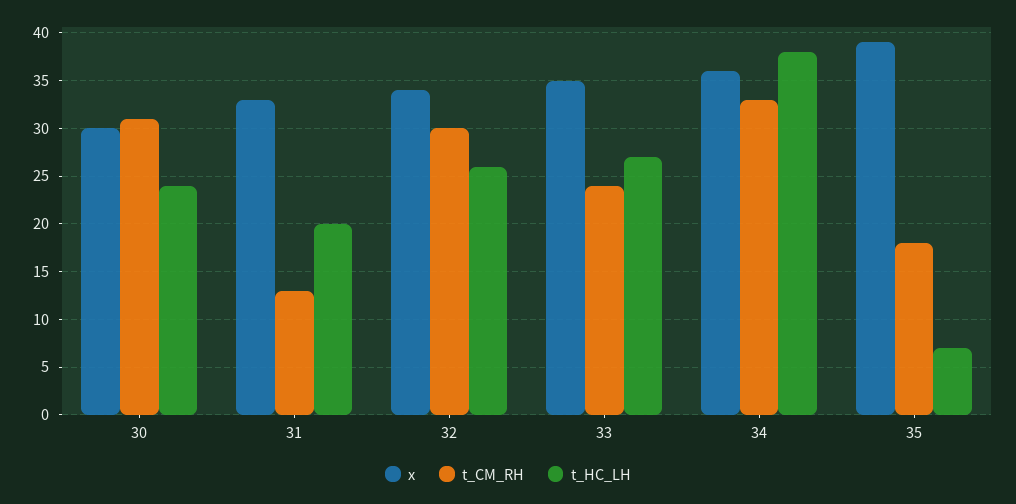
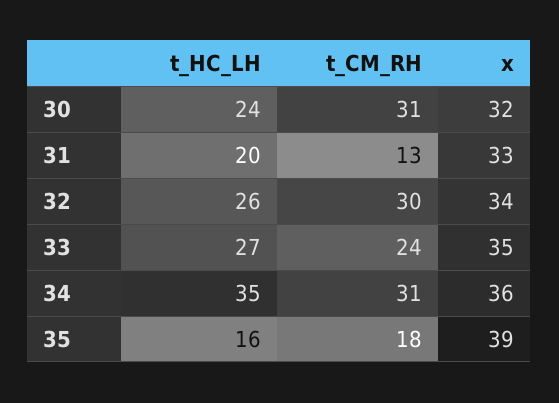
  {
    "x": {
-     "30": 30,
+     "30": 32,
      "31": 33,
      "32": 34,
      "33": 35,
      "34": 36,
      "35": 39
    },
    "t_CM_RH": {
      "30": 31,
      "31": 13,
      "32": 30,
      "33": 24,
-     "34": 33,
+     "34": 31,
      "35": 18
    },
    "t_HC_LH": {
      "30": 24,
      "31": 20,
      "32": 26,
      "33": 27,
-     "34": 38,
+     "34": 35,
-     "35": 7
+     "35": 16
    }
  }

